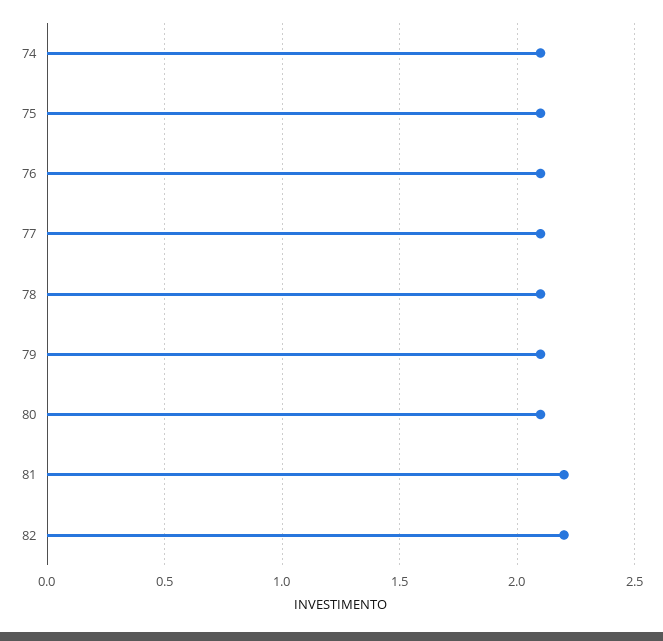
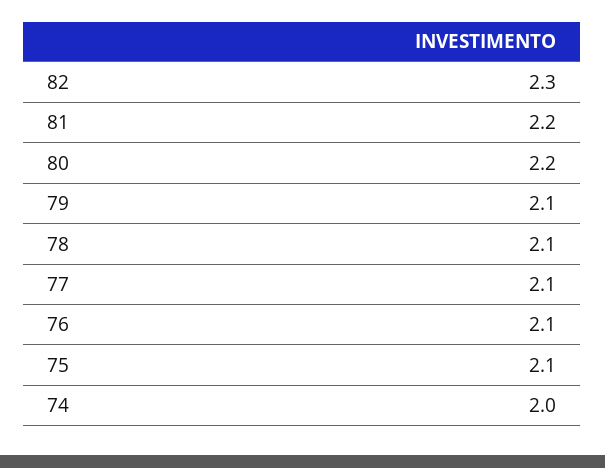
  {
-   "74": 2.1,
+   "74": 2,
    "75": 2.1,
    "76": 2.1,
    "77": 2.1,
    "78": 2.1,
    "79": 2.1,
-   "80": 2.1,
+   "80": 2.2,
    "81": 2.2,
-   "82": 2.2
+   "82": 2.3
  }

